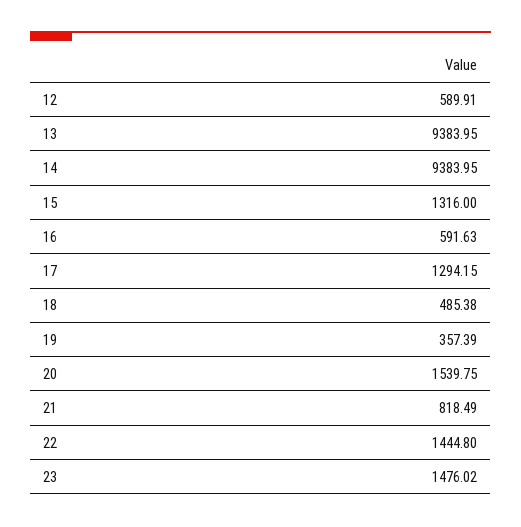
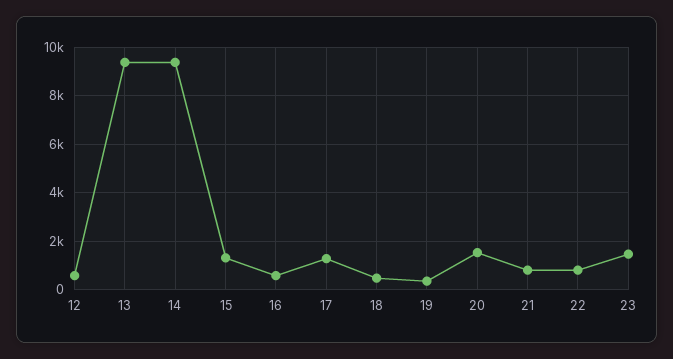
  {
    "12": 589.91,
    "13": 9383.95,
    "14": 9383.95,
    "15": 1316,
    "16": 591.63,
    "17": 1294.15,
    "18": 485.38,
    "19": 357.39,
    "20": 1539.75,
    "21": 818.49,
-   "22": 1444.8,
+   "22": 750,
    "23": 1476.02
  }

